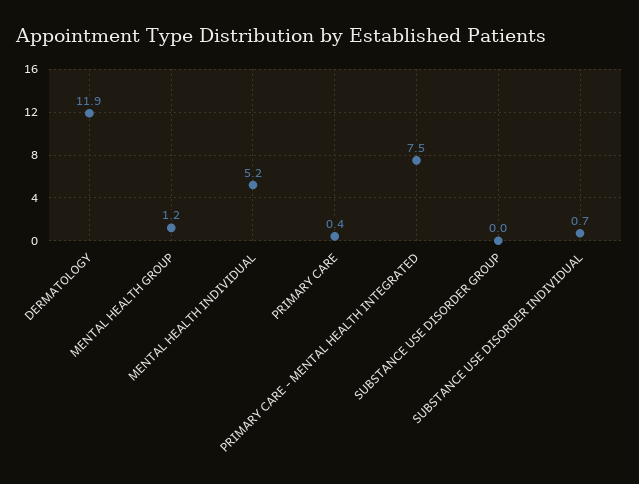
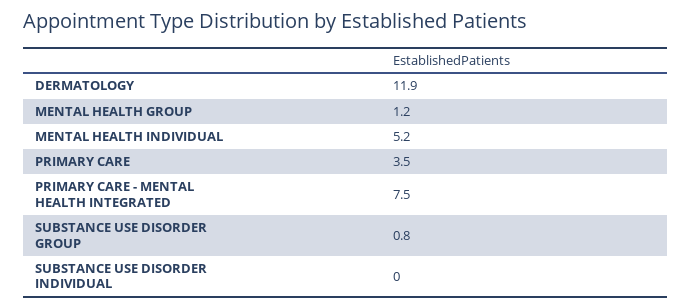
  {
    "DERMATOLOGY": 11.9,
    "MENTAL HEALTH GROUP": 1.2,
    "MENTAL HEALTH INDIVIDUAL": 5.2,
-   "PRIMARY CARE": 0.4,
+   "PRIMARY CARE": 3.5,
    "PRIMARY CARE - MENTAL HEALTH INTEGRATED": 7.5,
-   "SUBSTANCE USE DISORDER GROUP": 0,
+   "SUBSTANCE USE DISORDER GROUP": 0.8,
-   "SUBSTANCE USE DISORDER INDIVIDUAL": 0.7
+   "SUBSTANCE USE DISORDER INDIVIDUAL": 0
  }

